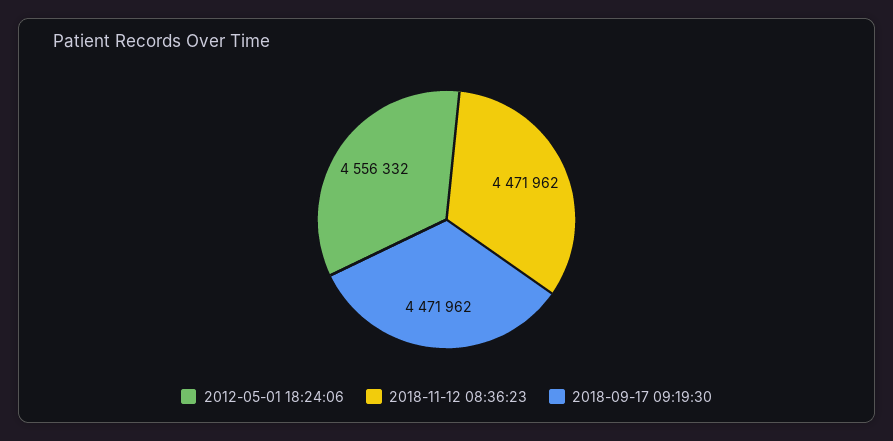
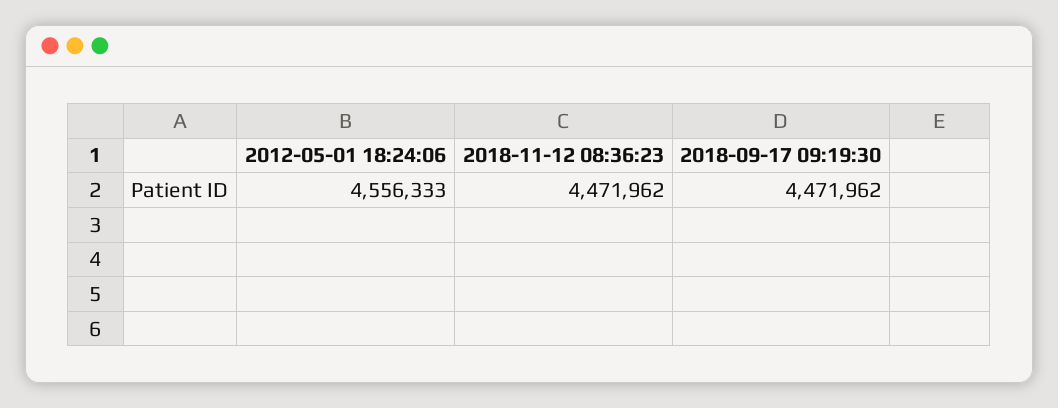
  {
-   "2012-05-01 18:24:06": 4556332,
+   "2012-05-01 18:24:06": 4556333,
    "2018-11-12 08:36:23": 4471962,
    "2018-09-17 09:19:30": 4471962
  }

